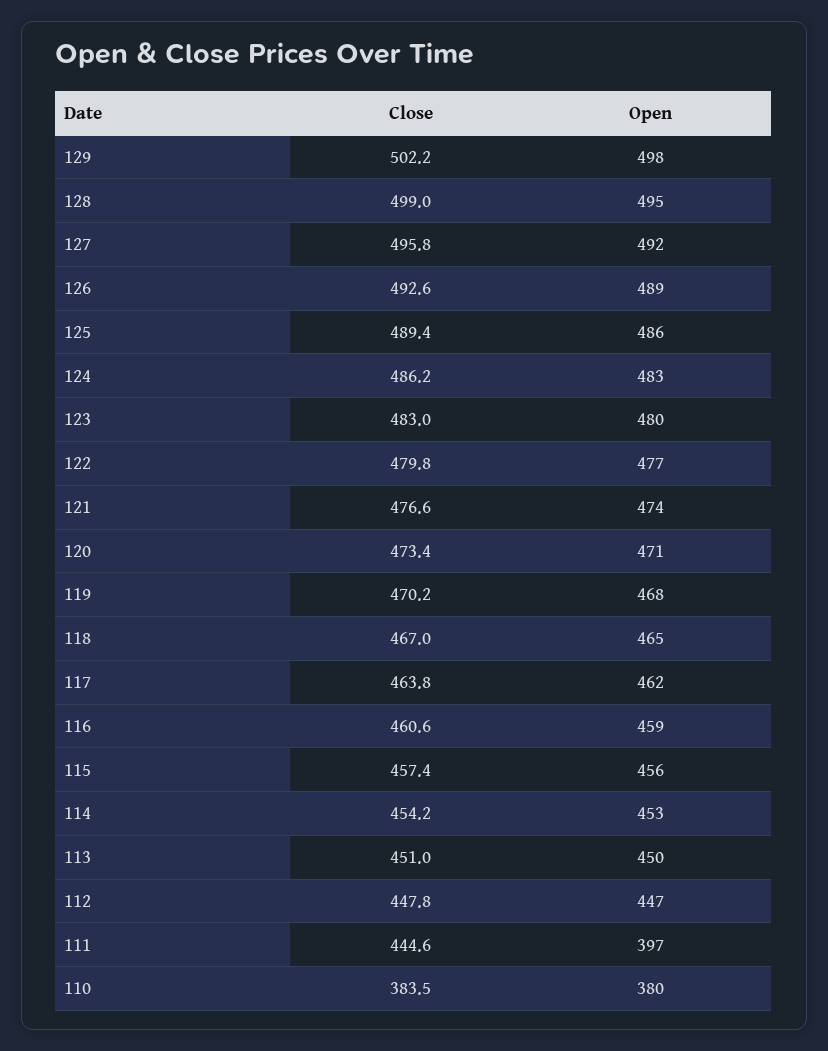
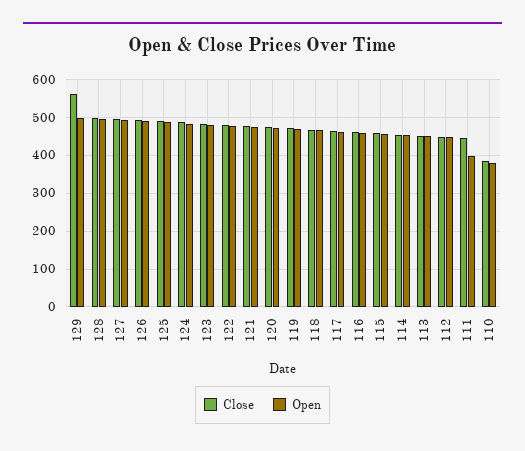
  {
    "Close": {
-     "129": 502.2,
+     "129": 560,
      "128": 499,
      "127": 495.8,
      "126": 492.6,
      "125": 489.4,
      "124": 486.2,
      "123": 483,
      "122": 479.8,
      "121": 476.6,
      "120": 473.4,
      "119": 470.2,
      "118": 467,
      "117": 463.8,
      "116": 460.6,
      "115": 457.4,
      "114": 454.2,
      "113": 451,
      "112": 447.8,
      "111": 444.6,
      "110": 383.5
    },
    "Open": {
      "129": 498,
      "128": 495,
      "127": 492,
      "126": 489,
      "125": 486,
      "124": 483,
      "123": 480,
      "122": 477,
      "121": 474,
      "120": 471,
      "119": 468,
      "118": 465,
      "117": 462,
      "116": 459,
      "115": 456,
      "114": 453,
      "113": 450,
      "112": 447,
      "111": 397,
      "110": 380
    }
  }

